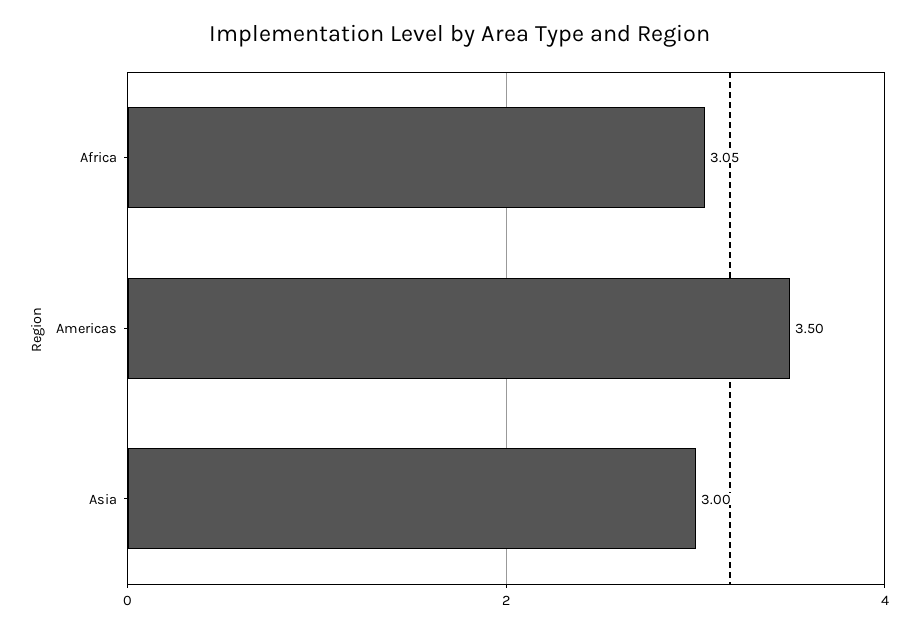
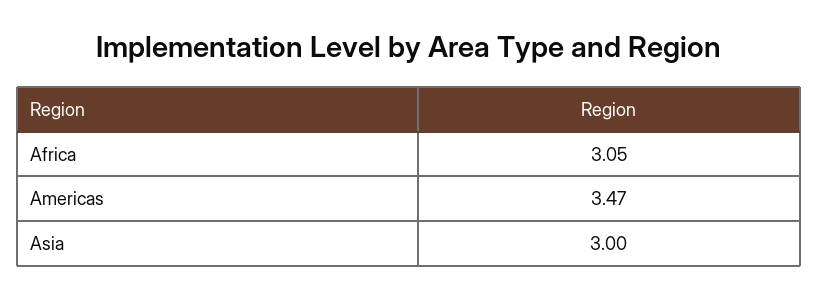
  {
    "Africa": 3.05,
-   "Americas": 3.5,
+   "Americas": 3.47,
    "Asia": 3
  }

